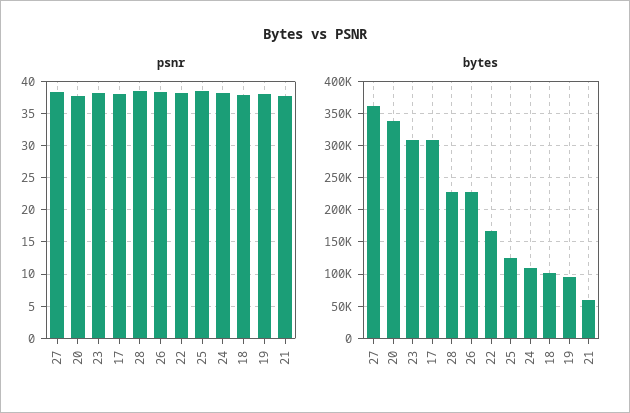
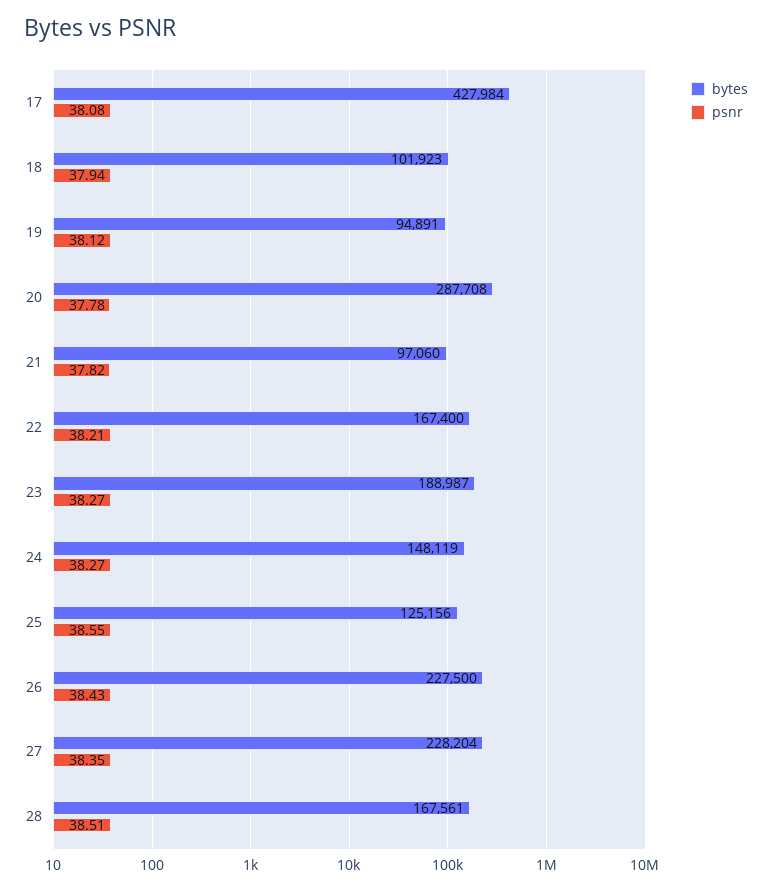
  {
    "psnr": {
      "27": 38.35,
      "20": 37.78,
      "23": 38.27,
      "17": 38.08,
      "28": 38.51,
      "26": 38.43,
      "22": 38.21,
      "25": 38.55,
      "24": 38.27,
      "18": 37.94,
      "19": 38.12,
      "21": 37.82
    },
    "bytes": {
-     "27": 360000,
+     "27": 228204,
-     "20": 340000,
+     "20": 287708,
-     "23": 310000,
+     "23": 188987,
-     "17": 310000,
+     "17": 427984,
-     "28": 230000,
+     "28": 167561,
      "26": 227500,
      "22": 167400,
      "25": 125156,
-     "24": 110000,
+     "24": 148119,
      "18": 101923,
      "19": 94891,
-     "21": 60000
+     "21": 97060
    }
  }

